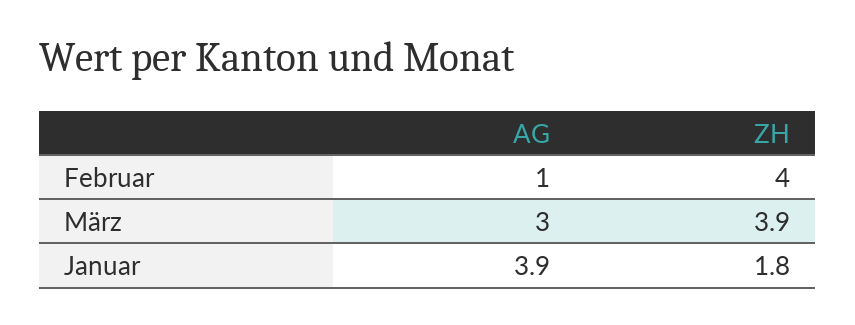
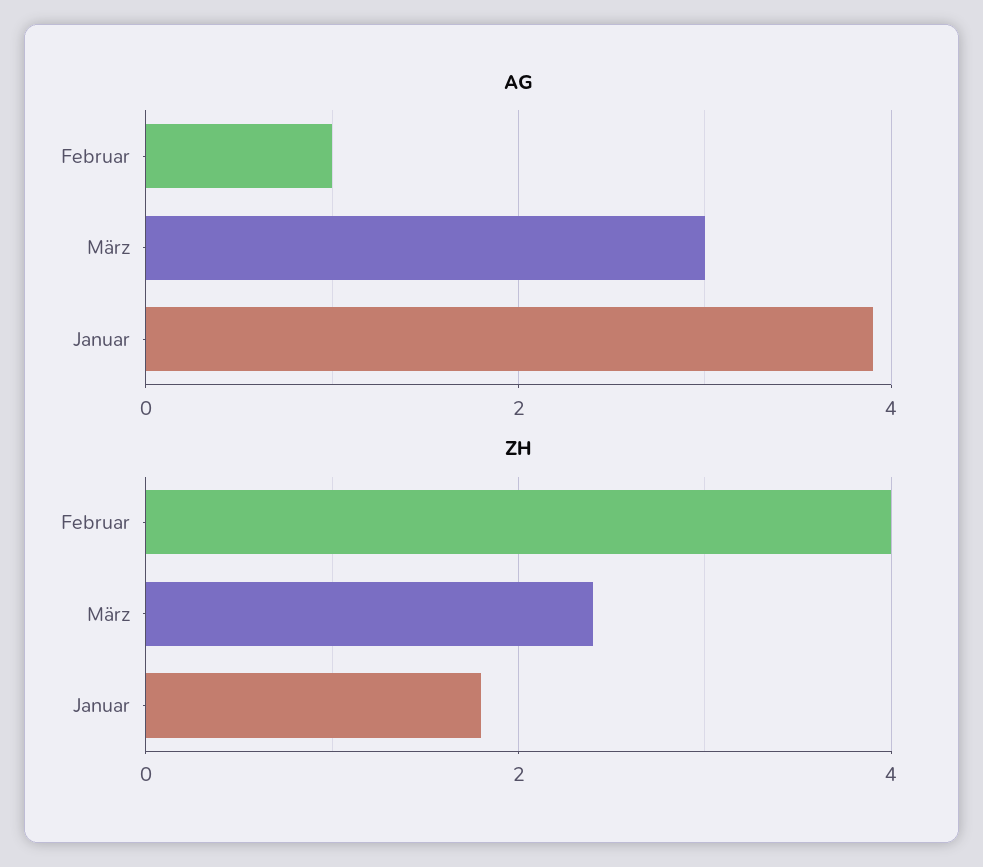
  {
    "AG": {
      "Februar": 1,
      "März": 3,
      "Januar": 3.9
    },
    "ZH": {
      "Februar": 4,
-     "März": 3.9,
+     "März": 2.5,
      "Januar": 1.8
    }
  }

